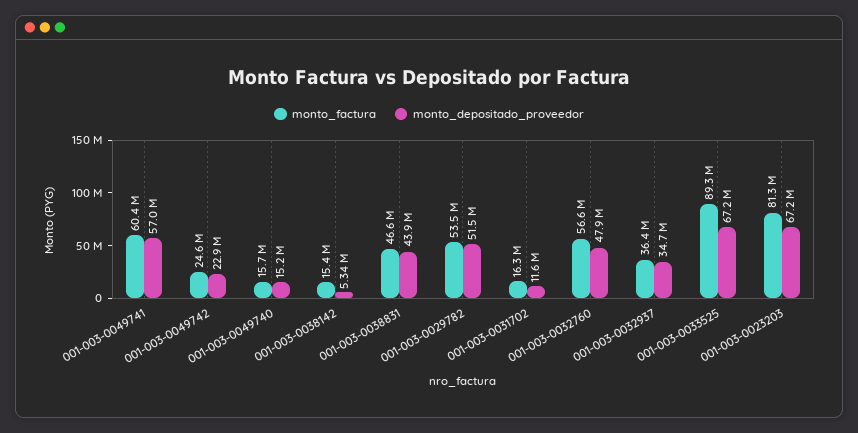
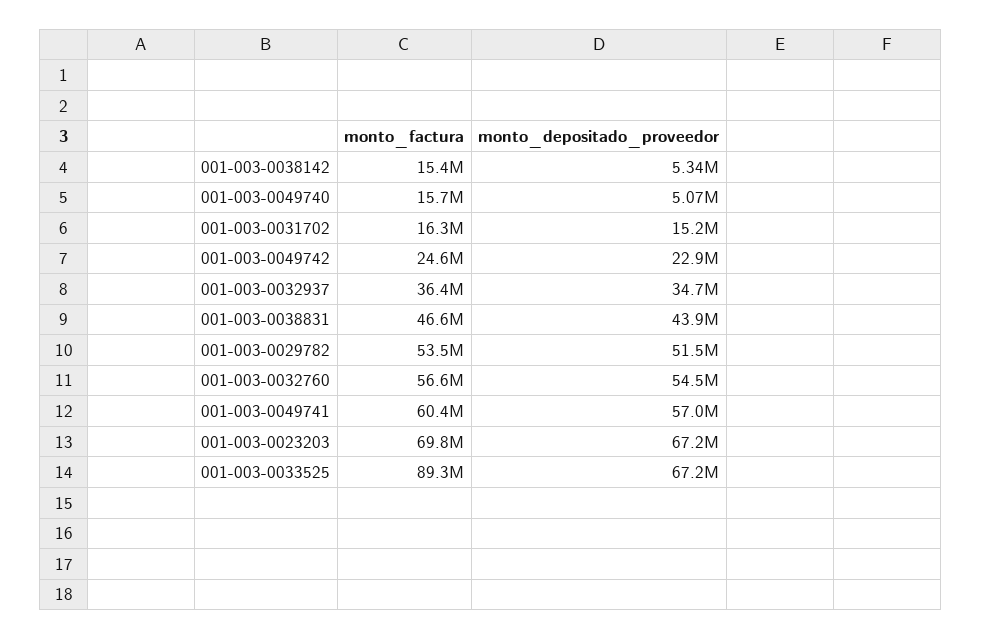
  {
    "monto_factura": {
      "001-003-0049741": 60400000,
      "001-003-0049742": 24600000,
      "001-003-0049740": 15700000,
      "001-003-0038142": 15400000,
      "001-003-0038831": 46600000,
      "001-003-0029782": 53500000,
      "001-003-0031702": 16300000,
      "001-003-0032760": 56600000,
      "001-003-0032937": 36400000,
      "001-003-0033525": 89300000,
-     "001-003-0023203": 81300000
+     "001-003-0023203": 69800000
    },
    "monto_depositado_proveedor": {
      "001-003-0049741": 57000000,
      "001-003-0049742": 22900000,
-     "001-003-0049740": 15200000,
+     "001-003-0049740": 5070000,
      "001-003-0038142": 5340000,
      "001-003-0038831": 43900000,
      "001-003-0029782": 51500000,
-     "001-003-0031702": 11600000,
+     "001-003-0031702": 15200000,
-     "001-003-0032760": 47900000,
+     "001-003-0032760": 54500000,
      "001-003-0032937": 34700000,
      "001-003-0033525": 67200000,
      "001-003-0023203": 67200000
    }
  }

